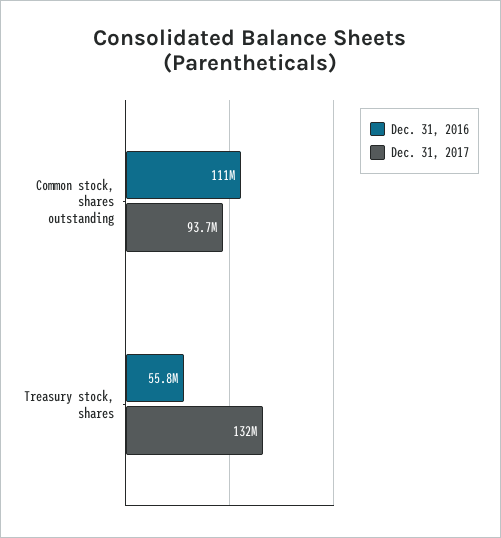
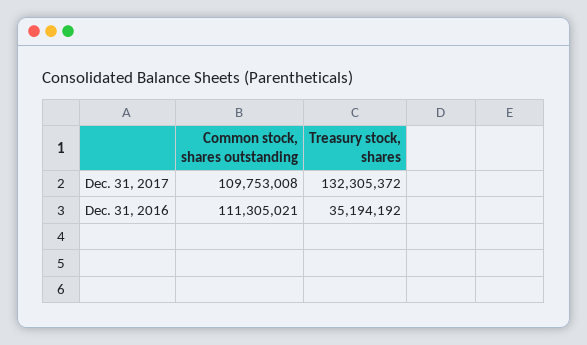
  {
    "Dec. 31, 2016": {
      "Common stock, shares outstanding": 111305021,
-     "Treasury stock, shares": 55800000
+     "Treasury stock, shares": 35194192
    },
    "Dec. 31, 2017": {
-     "Common stock, shares outstanding": 93700000,
+     "Common stock, shares outstanding": 109753008,
      "Treasury stock, shares": 132305372
    }
  }

